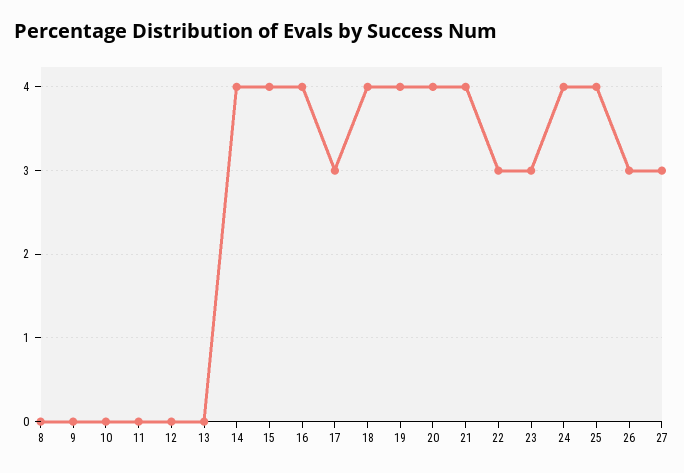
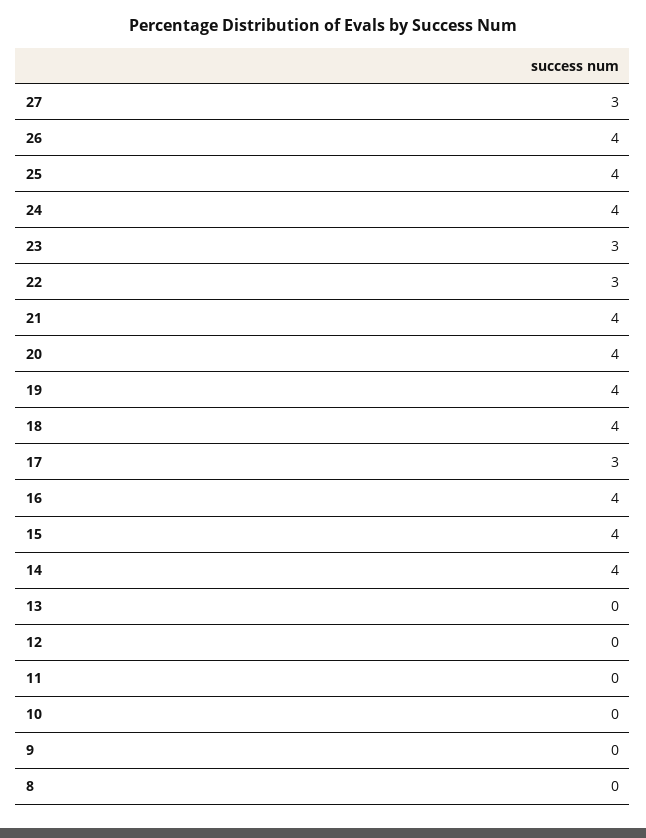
  {
    "8": 0,
    "9": 0,
    "10": 0,
    "11": 0,
    "12": 0,
    "13": 0,
    "14": 4,
    "15": 4,
    "16": 4,
    "17": 3,
    "18": 4,
    "19": 4,
    "20": 4,
    "21": 4,
    "22": 3,
    "23": 3,
    "24": 4,
    "25": 4,
-   "26": 3,
+   "26": 4,
    "27": 3
  }

